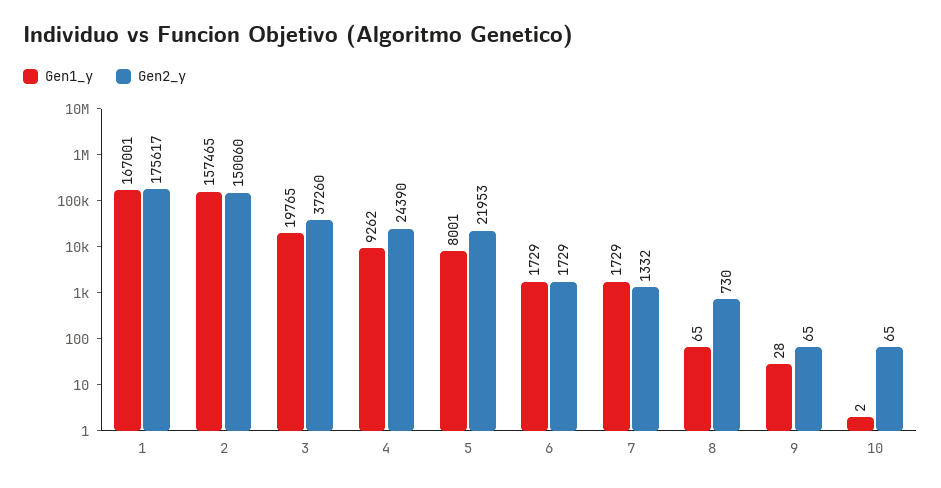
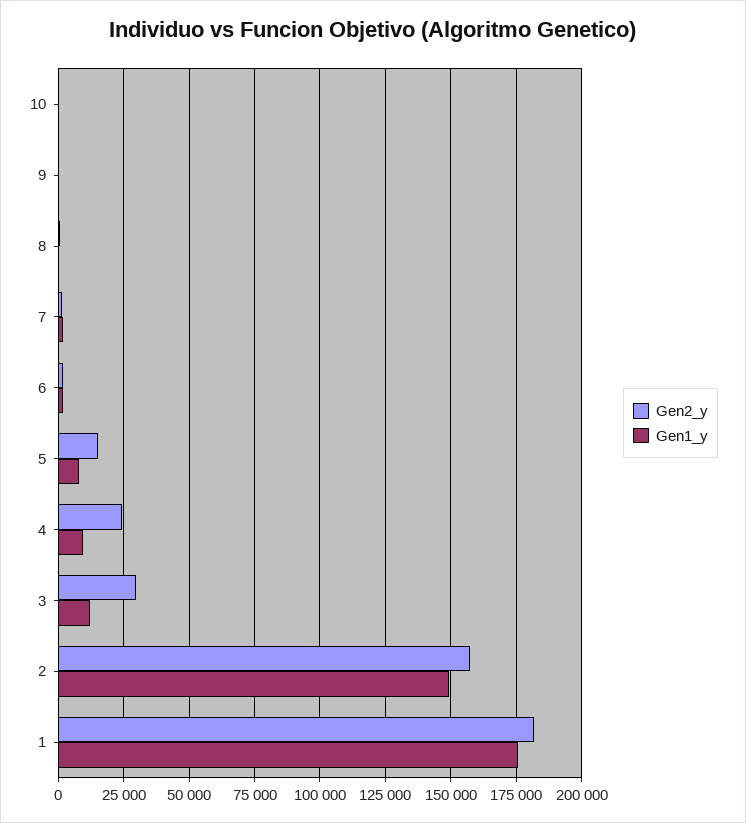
  {
    "Gen1_y": {
-     "1": 167001,
+     "1": 175000,
-     "2": 157465,
+     "2": 150000,
-     "3": 19765,
+     "3": 12500,
      "4": 9262,
      "5": 8001,
      "6": 1729,
      "7": 1729,
      "8": 65,
      "9": 28,
      "10": 2
    },
    "Gen2_y": {
-     "1": 175617,
+     "1": 182500,
-     "2": 150060,
+     "2": 157500,
-     "3": 37260,
+     "3": 30000,
      "4": 24390,
-     "5": 21953,
+     "5": 15000,
      "6": 1729,
      "7": 1332,
      "8": 730,
      "9": 65,
      "10": 65
    }
  }

